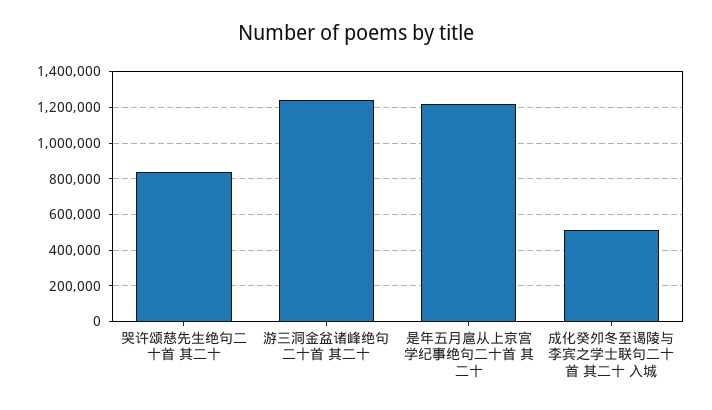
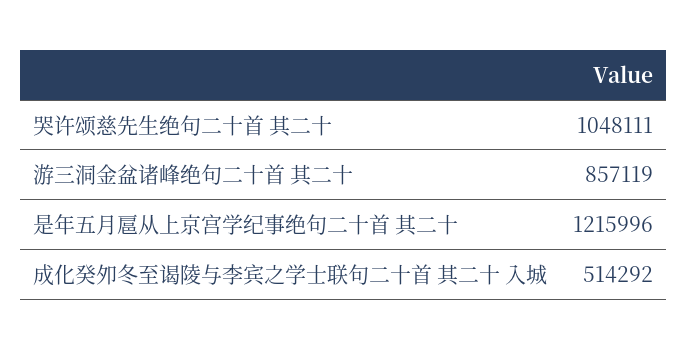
  {
-   "哭许颂慈先生绝句二十首 其二十": 850000,
+   "哭许颂慈先生绝句二十首 其二十": 1048111,
-   "游三洞金盆诸峰绝句二十首 其二十": 1250000,
+   "游三洞金盆诸峰绝句二十首 其二十": 857119,
    "是年五月扈从上京宫学纪事绝句二十首 其二十": 1215996,
    "成化癸夘冬至谒陵与李宾之学士联句二十首 其二十 入城": 514292
  }

